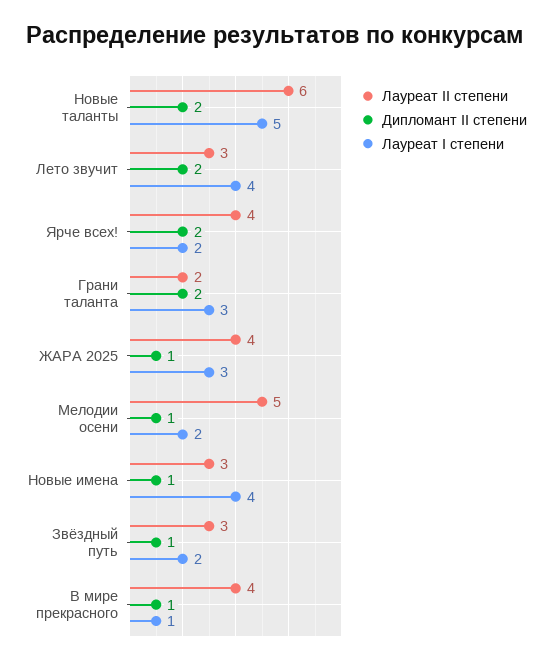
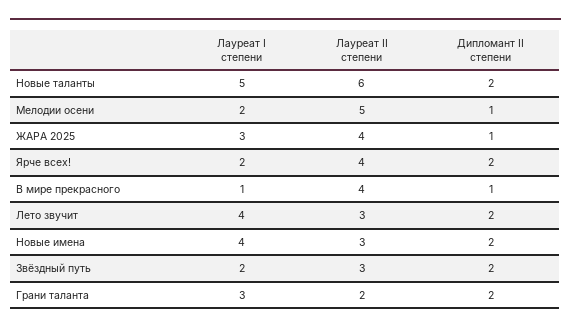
  {
    "Лауреат II степени": {
      "Новые таланты": 6,
      "Лето звучит": 3,
      "Ярче всех!": 4,
      "Грани таланта": 2,
      "ЖАРА 2025": 4,
      "Мелодии осени": 5,
      "Новые имена": 3,
      "Звёздный путь": 3,
      "В мире прекрасного": 4
    },
    "Дипломант II степени": {
      "Новые таланты": 2,
      "Лето звучит": 2,
      "Ярче всех!": 2,
      "Грани таланта": 2,
      "ЖАРА 2025": 1,
      "Мелодии осени": 1,
-     "Новые имена": 1,
+     "Новые имена": 2,
-     "Звёздный путь": 1,
+     "Звёздный путь": 2,
      "В мире прекрасного": 1
    },
    "Лауреат I степени": {
      "Новые таланты": 5,
      "Лето звучит": 4,
      "Ярче всех!": 2,
      "Грани таланта": 3,
      "ЖАРА 2025": 3,
      "Мелодии осени": 2,
      "Новые имена": 4,
      "Звёздный путь": 2,
      "В мире прекрасного": 1
    }
  }

